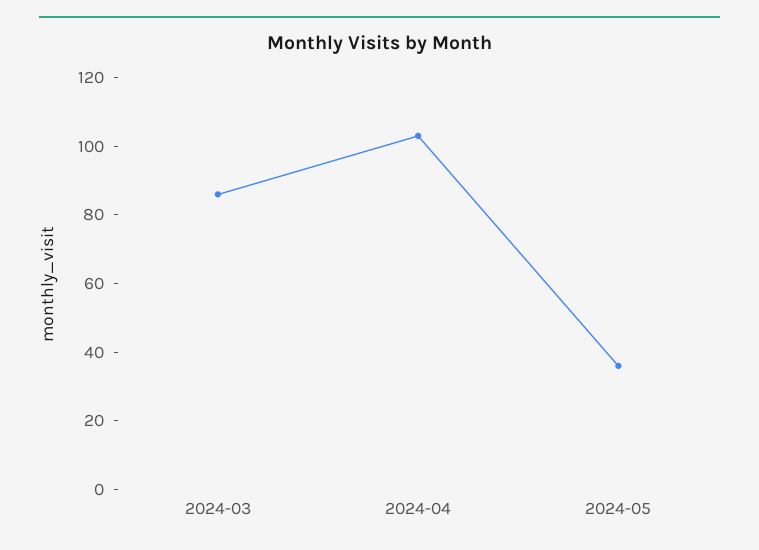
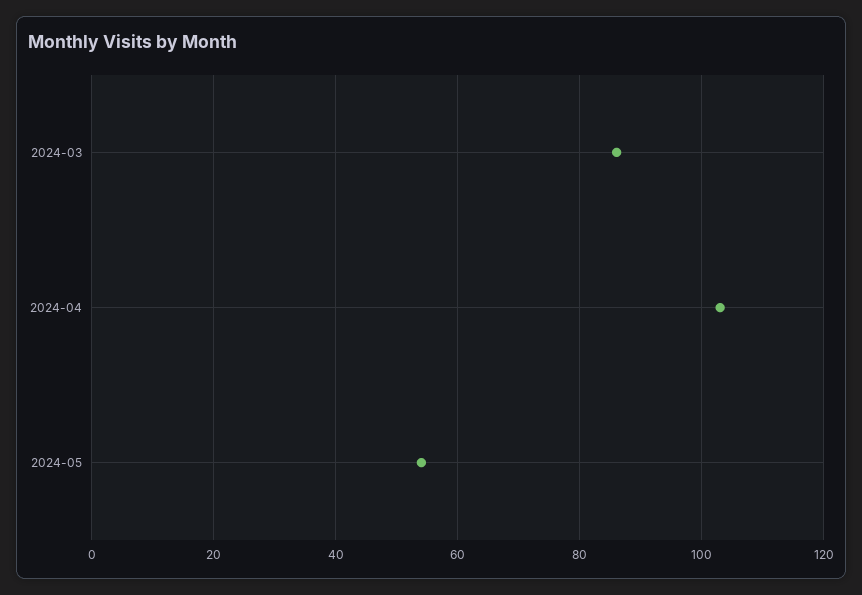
  {
    "2024-03": 85,
    "2024-04": 105,
-   "2024-05": 35
+   "2024-05": 55
  }

